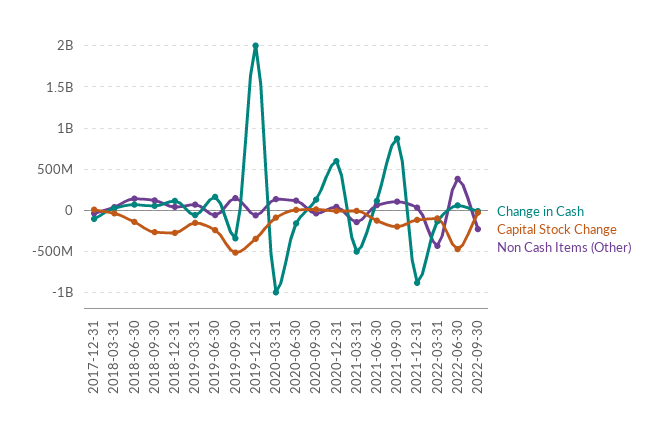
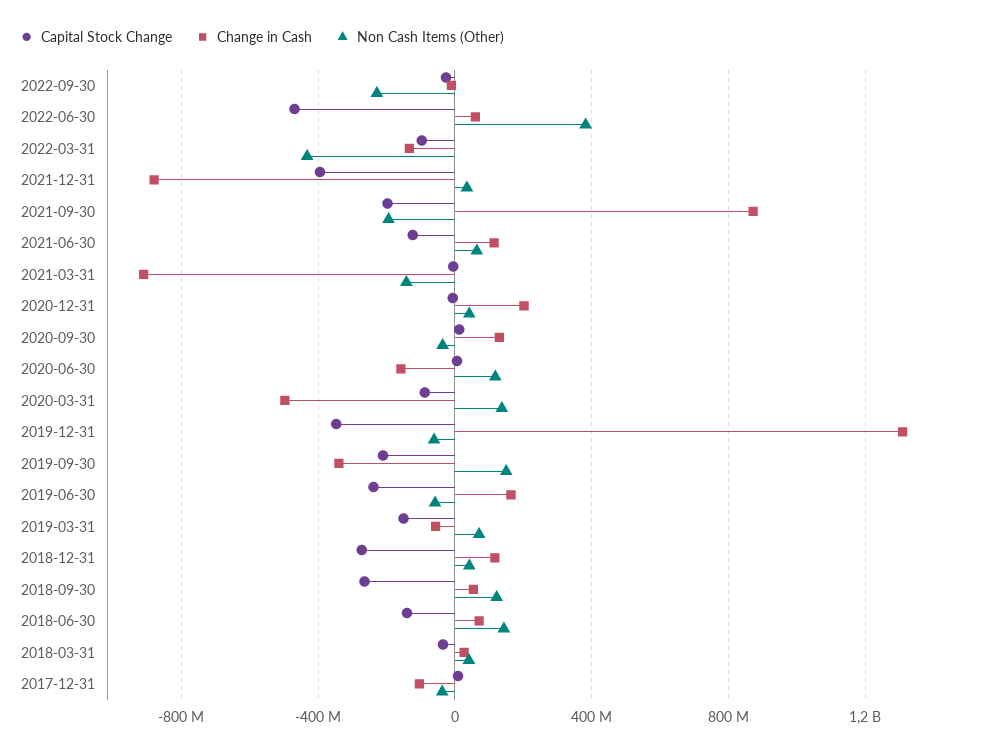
  {
    "Change in Cash": {
      "2017-12-31": -100000000,
      "2018-03-31": 50000000,
      "2018-06-30": 50000000,
      "2018-09-30": 50000000,
      "2018-12-31": 100000000,
      "2019-03-31": -50000000,
      "2019-06-30": 150000000,
      "2019-09-30": -350000000,
-     "2019-12-31": 2000000000,
+     "2019-12-31": 1300000000,
-     "2020-03-31": -1000000000,
+     "2020-03-31": -500000000,
      "2020-06-30": -150000000,
      "2020-09-30": 150000000,
-     "2020-12-31": 600000000,
+     "2020-12-31": 200000000,
-     "2021-03-31": -500000000,
+     "2021-03-31": -900000000,
      "2021-06-30": 100000000,
      "2021-09-30": 850000000,
      "2021-12-31": -900000000,
      "2022-03-31": -150000000,
      "2022-06-30": 50000000,
      "2022-09-30": 0
    },
    "Capital Stock Change": {
      "2017-12-31": 0,
      "2018-03-31": -50000000,
      "2018-06-30": -150000000,
      "2018-09-30": -250000000,
      "2018-12-31": -250000000,
      "2019-03-31": -150000000,
      "2019-06-30": -250000000,
-     "2019-09-30": -500000000,
+     "2019-09-30": -200000000,
      "2019-12-31": -350000000,
      "2020-03-31": -100000000,
      "2020-06-30": 0,
      "2020-09-30": 0,
      "2020-12-31": 0,
      "2021-03-31": 0,
      "2021-06-30": -100000000,
      "2021-09-30": -200000000,
-     "2021-12-31": -100000000,
+     "2021-12-31": -400000000,
      "2022-03-31": -100000000,
      "2022-06-30": -450000000,
      "2022-09-30": -50000000
    },
    "Non Cash Items (Other)": {
      "2017-12-31": -50000000,
      "2018-03-31": 50000000,
      "2018-06-30": 150000000,
      "2018-09-30": 100000000,
      "2018-12-31": 50000000,
      "2019-03-31": 50000000,
      "2019-06-30": -50000000,
      "2019-09-30": 150000000,
      "2019-12-31": -50000000,
      "2020-03-31": 150000000,
      "2020-06-30": 100000000,
      "2020-09-30": -50000000,
      "2020-12-31": 50000000,
      "2021-03-31": -150000000,
      "2021-06-30": 50000000,
-     "2021-09-30": 100000000,
+     "2021-09-30": -200000000,
      "2021-12-31": 50000000,
      "2022-03-31": -450000000,
      "2022-06-30": 400000000,
      "2022-09-30": -250000000
    }
  }

